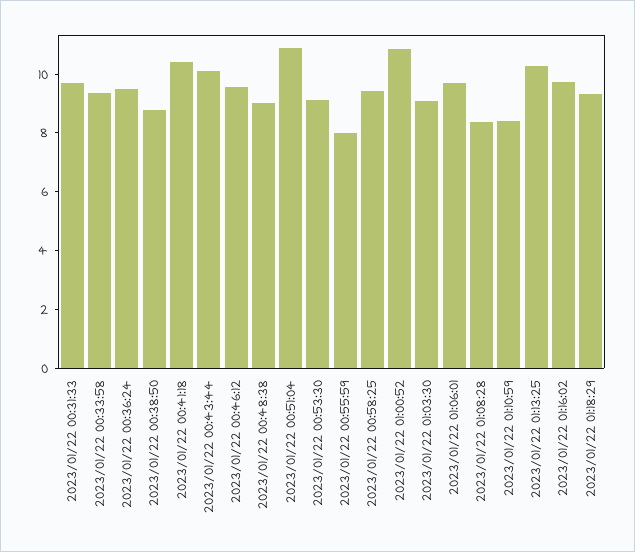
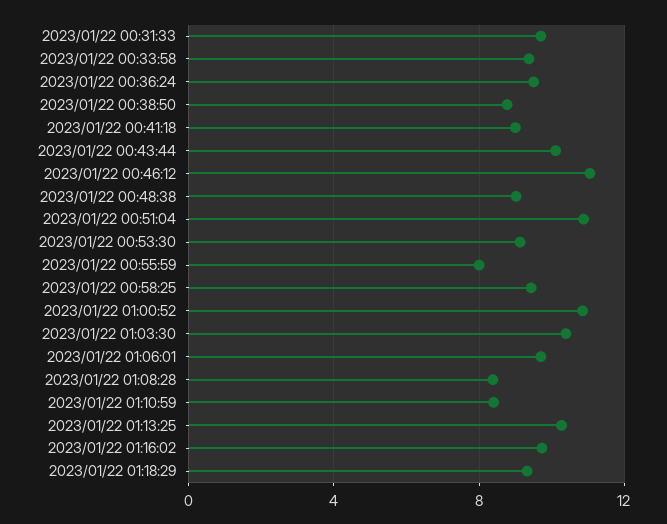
  {
    "2023/01/22 00:31:33": 9.5,
    "2023/01/22 00:33:58": 9.5,
    "2023/01/22 00:36:24": 9.5,
    "2023/01/22 00:38:50": 9,
-   "2023/01/22 00:41:18": 10.5,
+   "2023/01/22 00:41:18": 9,
    "2023/01/22 00:43:44": 10,
-   "2023/01/22 00:46:12": 9.5,
+   "2023/01/22 00:46:12": 11,
    "2023/01/22 00:48:38": 9,
    "2023/01/22 00:51:04": 11,
    "2023/01/22 00:53:30": 9,
    "2023/01/22 00:55:59": 8,
    "2023/01/22 00:58:25": 9.5,
    "2023/01/22 01:00:52": 11,
-   "2023/01/22 01:03:30": 9,
+   "2023/01/22 01:03:30": 10.5,
    "2023/01/22 01:06:01": 9.5,
    "2023/01/22 01:08:28": 8.5,
    "2023/01/22 01:10:59": 8.5,
    "2023/01/22 01:13:25": 10.5,
    "2023/01/22 01:16:02": 9.5,
    "2023/01/22 01:18:29": 9.5
  }

